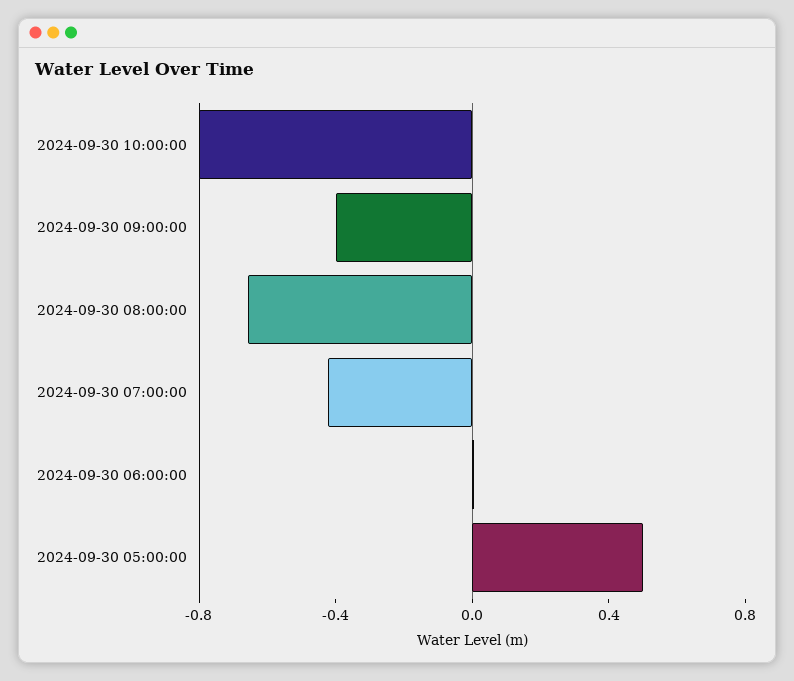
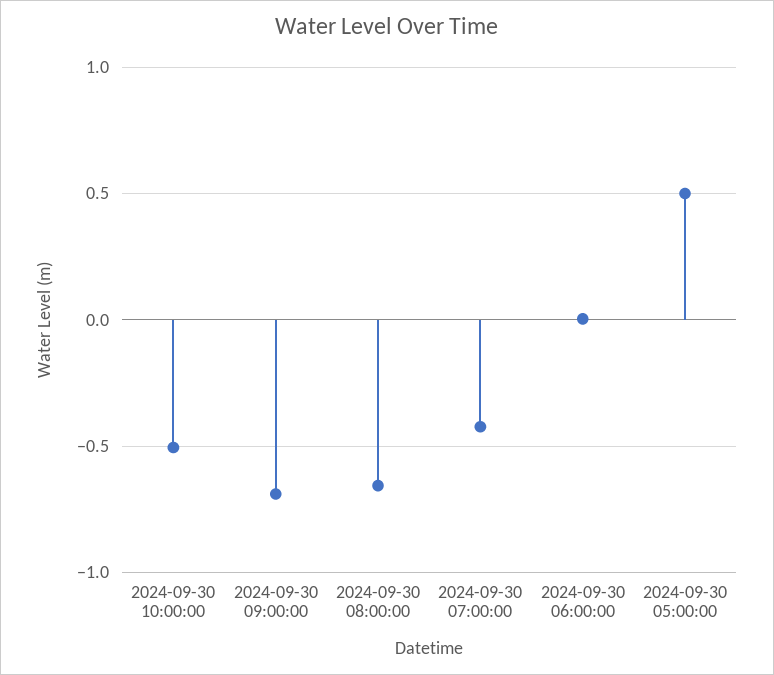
  {
-   "2024-09-30 10:00:00": -0.8,
+   "2024-09-30 10:00:00": -0.5,
-   "2024-09-30 09:00:00": -0.4,
+   "2024-09-30 09:00:00": -0.7,
    "2024-09-30 08:00:00": -0.65,
    "2024-09-30 07:00:00": -0.4,
    "2024-09-30 06:00:00": 0,
    "2024-09-30 05:00:00": 0.5
  }

